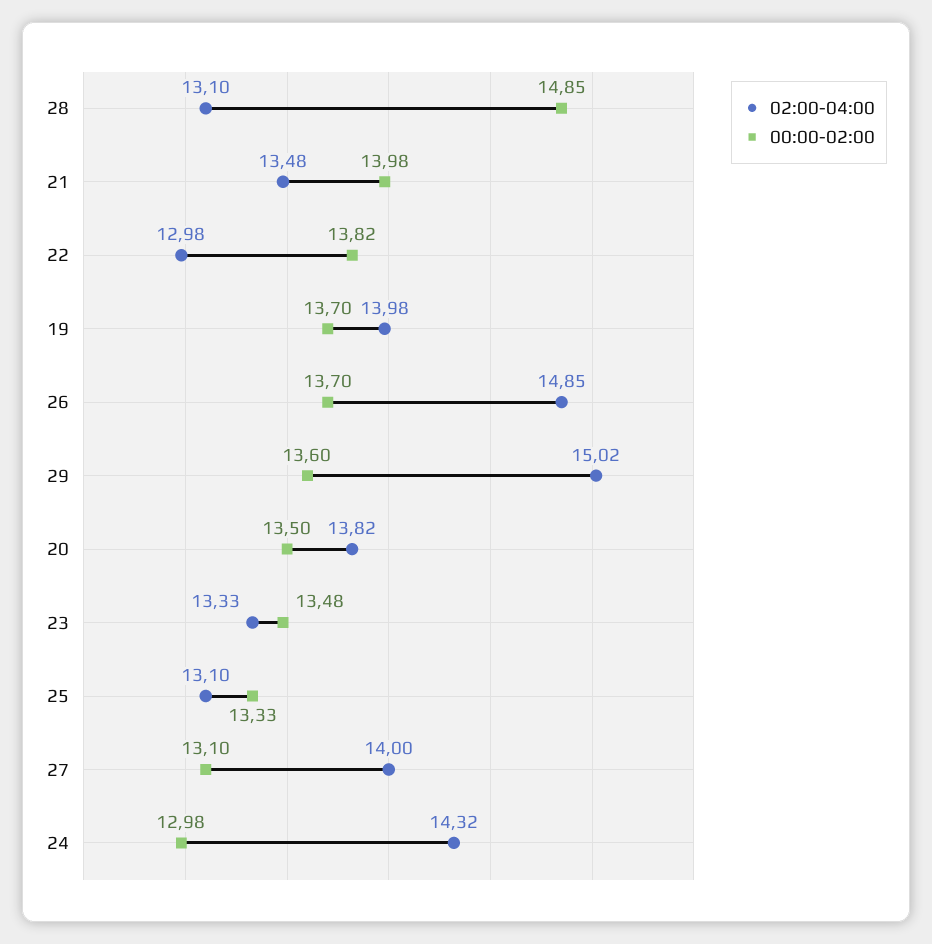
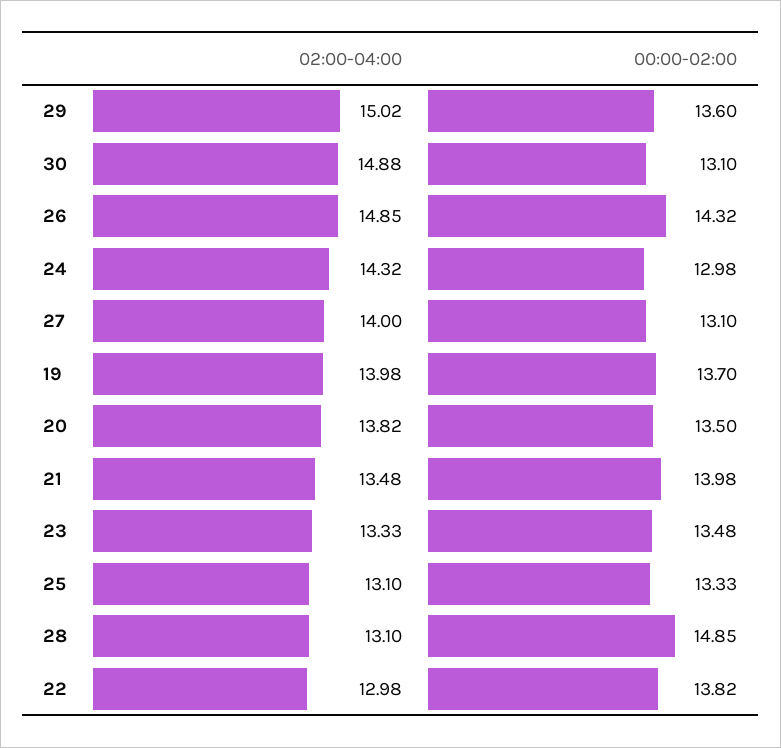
  {
    "02:00-04:00": {
      "28": 13.1,
      "21": 13.48,
      "22": 12.98,
      "19": 13.98,
      "26": 14.85,
      "29": 15.02,
      "20": 13.82,
      "23": 13.33,
      "25": 13.1,
      "27": 14,
-     "24": 14.32
+     "24": 14.32,
+     "30": 14.88
    },
    "00:00-02:00": {
      "28": 14.85,
      "21": 13.98,
      "22": 13.82,
      "19": 13.7,
-     "26": 13.7,
+     "26": 14.32,
      "29": 13.6,
      "20": 13.5,
      "23": 13.48,
      "25": 13.33,
      "27": 13.1,
-     "24": 12.98
+     "24": 12.98,
+     "30": 13.1
    }
  }

